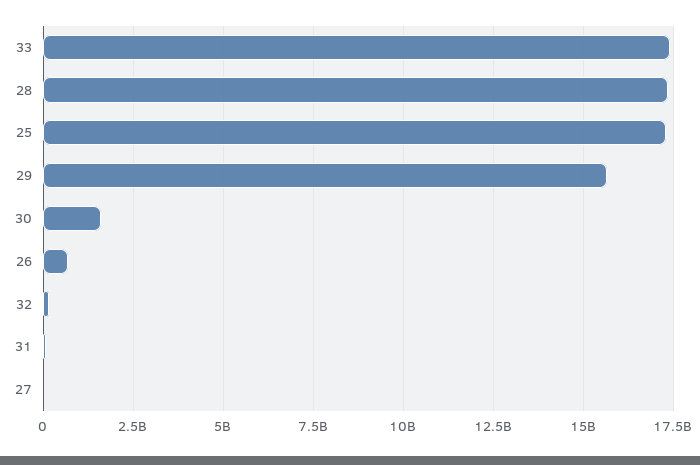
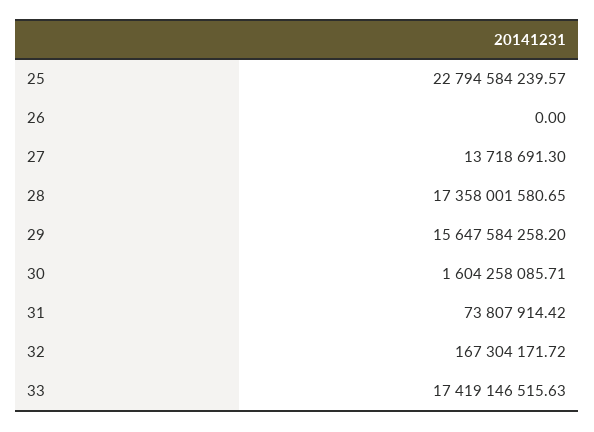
  {
    "33": 17419146515.63,
    "28": 17358001580.65,
-   "25": 17250000000,
+   "25": 22794584239.57,
    "29": 15647584258.2,
    "30": 1604258085.71,
-   "26": 750000000,
+   "26": 0,
    "32": 167304171.72,
    "31": 73807914.42,
    "27": 13718691.3
  }

